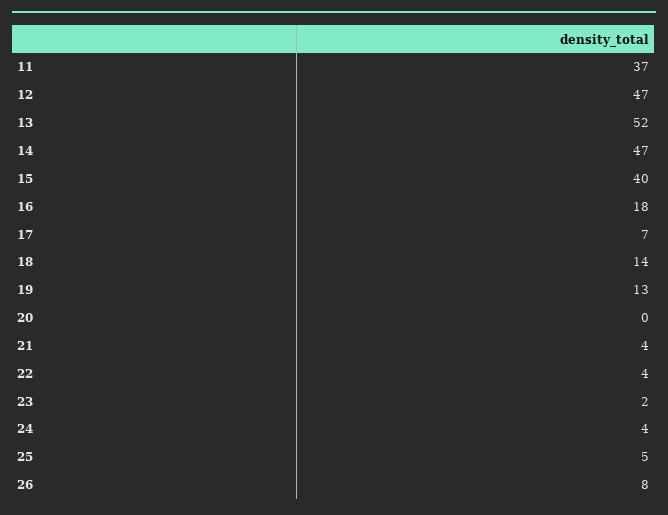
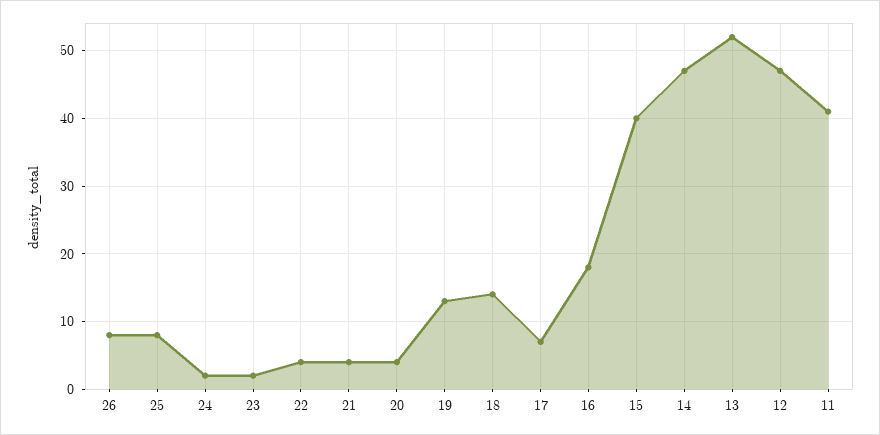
  {
-   "11": 37,
+   "11": 41,
    "12": 47,
    "13": 52,
    "14": 47,
    "15": 40,
    "16": 18,
    "17": 7,
    "18": 14,
    "19": 13,
-   "20": 0,
+   "20": 4,
    "21": 4,
    "22": 4,
    "23": 2,
-   "24": 4,
+   "24": 2,
-   "25": 5,
+   "25": 8,
    "26": 8
  }

